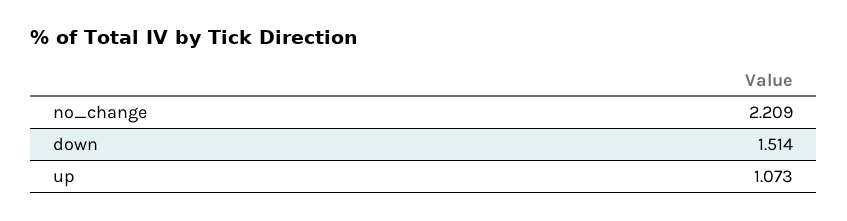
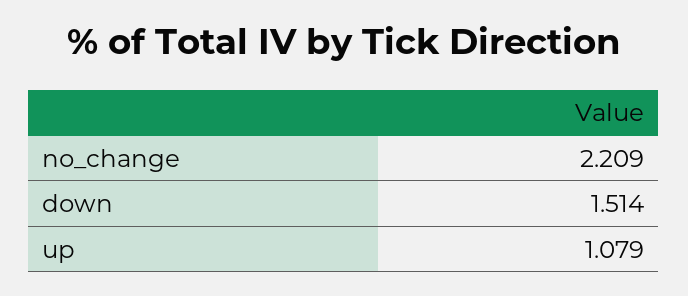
  {
    "no_change": 2.209,
    "down": 1.514,
-   "up": 1.073
+   "up": 1.079
  }

